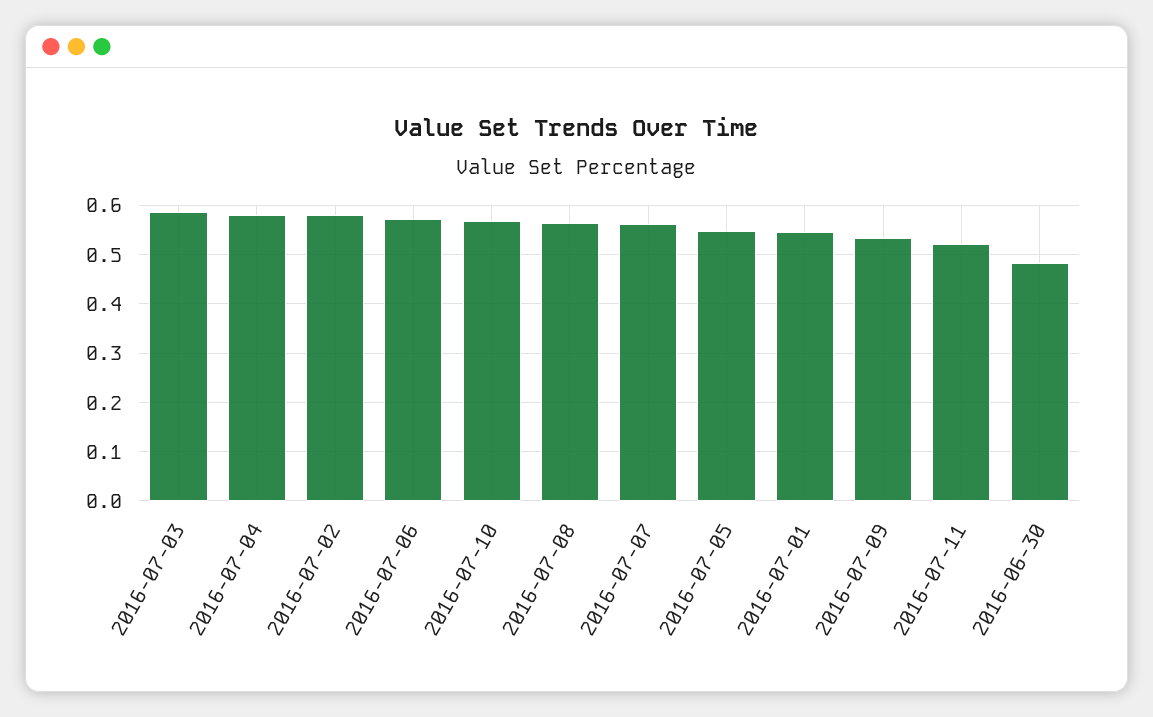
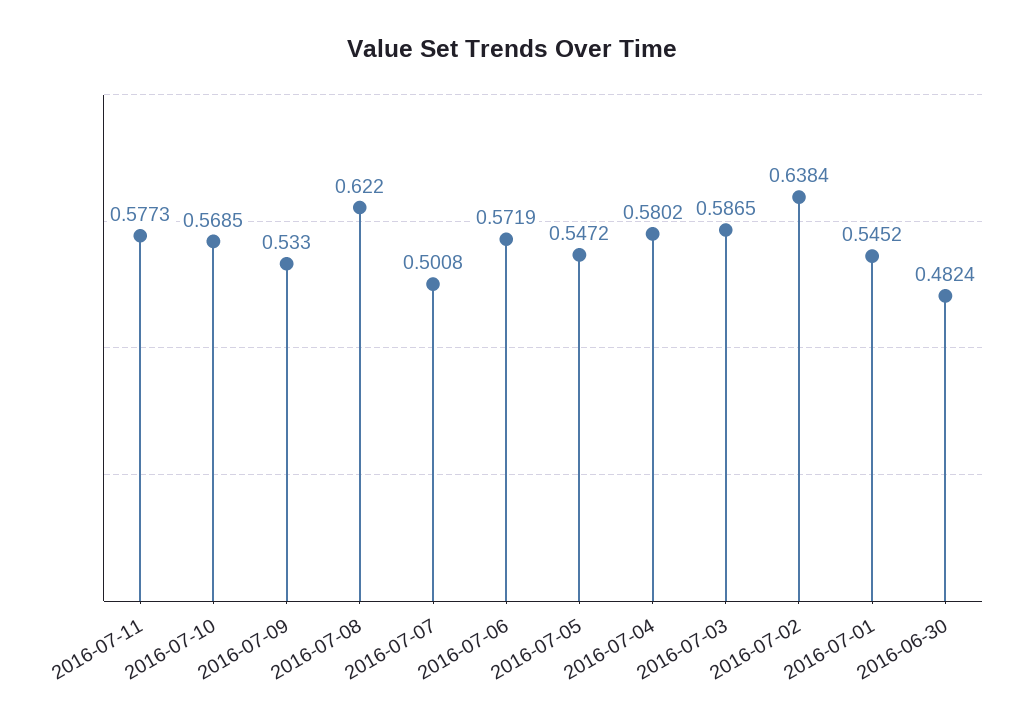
  {
    "2016-07-03": 0.5865,
    "2016-07-04": 0.5802,
-   "2016-07-02": 0.58,
+   "2016-07-02": 0.6384,
    "2016-07-06": 0.5719,
    "2016-07-10": 0.5685,
-   "2016-07-08": 0.56,
+   "2016-07-08": 0.622,
-   "2016-07-07": 0.56,
+   "2016-07-07": 0.5008,
    "2016-07-05": 0.5472,
    "2016-07-01": 0.5452,
    "2016-07-09": 0.533,
-   "2016-07-11": 0.52,
+   "2016-07-11": 0.5773,
    "2016-06-30": 0.4824
  }

